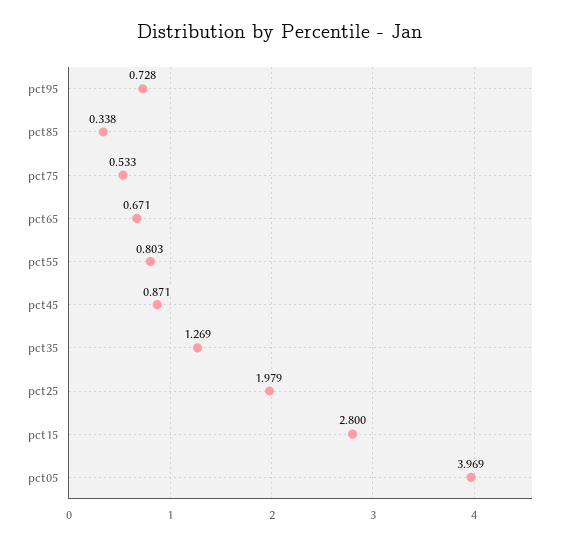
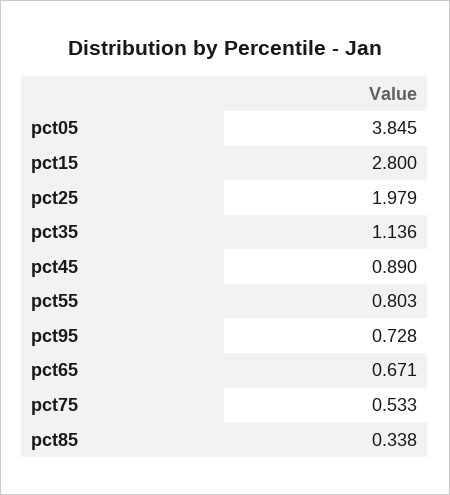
  {
    "pct95": 0.728,
    "pct85": 0.338,
    "pct75": 0.533,
    "pct65": 0.671,
    "pct55": 0.803,
-   "pct45": 0.871,
+   "pct45": 0.89,
-   "pct35": 1.269,
+   "pct35": 1.136,
    "pct25": 1.979,
    "pct15": 2.8,
-   "pct05": 3.969
+   "pct05": 3.845
  }

